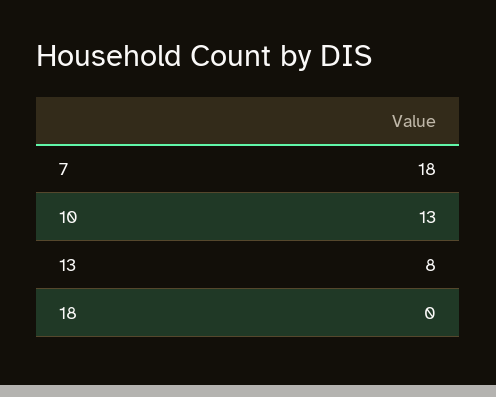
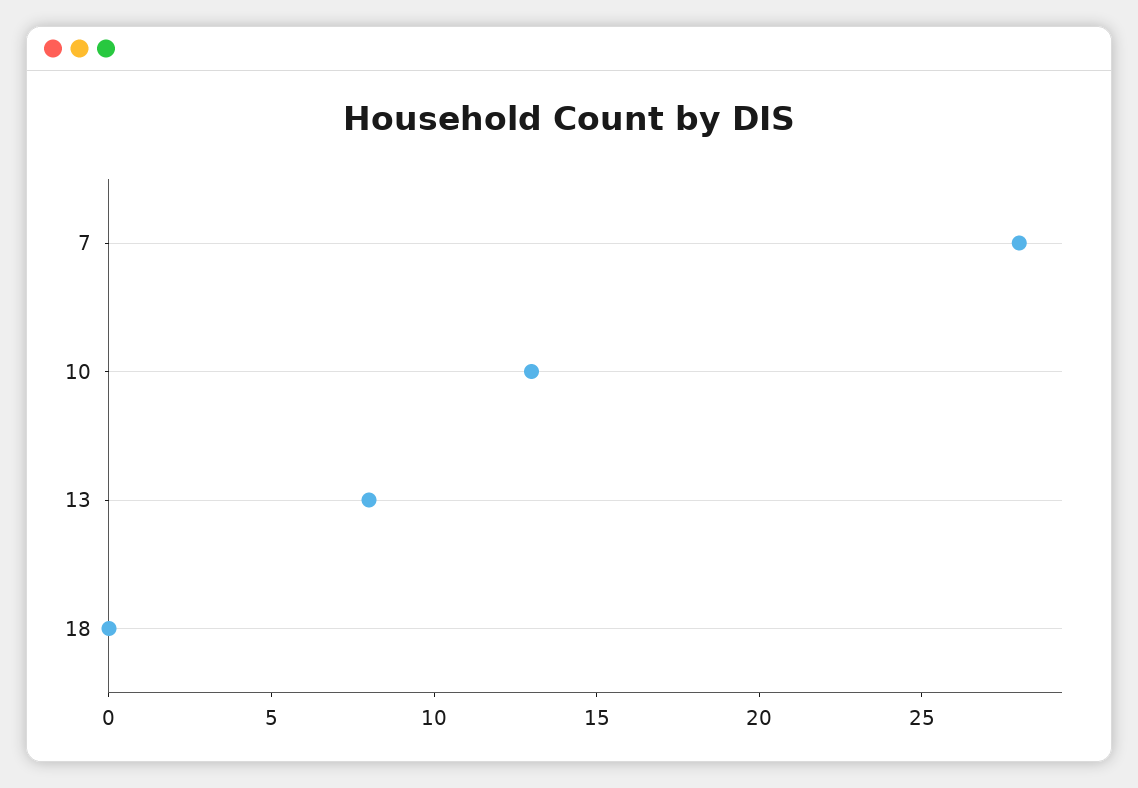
  {
-   "7": 18,
+   "7": 28,
    "10": 13,
    "13": 8,
    "18": 0
  }

